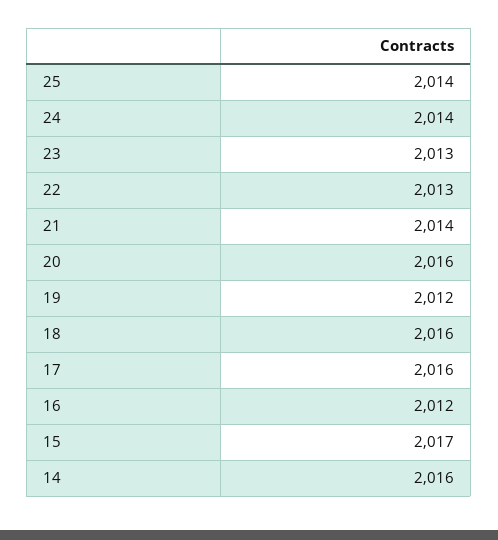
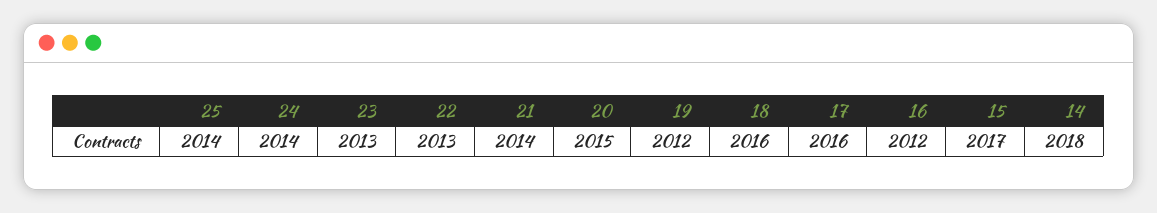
  {
    "25": 2014,
    "24": 2014,
    "23": 2013,
    "22": 2013,
    "21": 2014,
-   "20": 2016,
+   "20": 2015,
    "19": 2012,
    "18": 2016,
    "17": 2016,
    "16": 2012,
    "15": 2017,
-   "14": 2016
+   "14": 2018
  }

